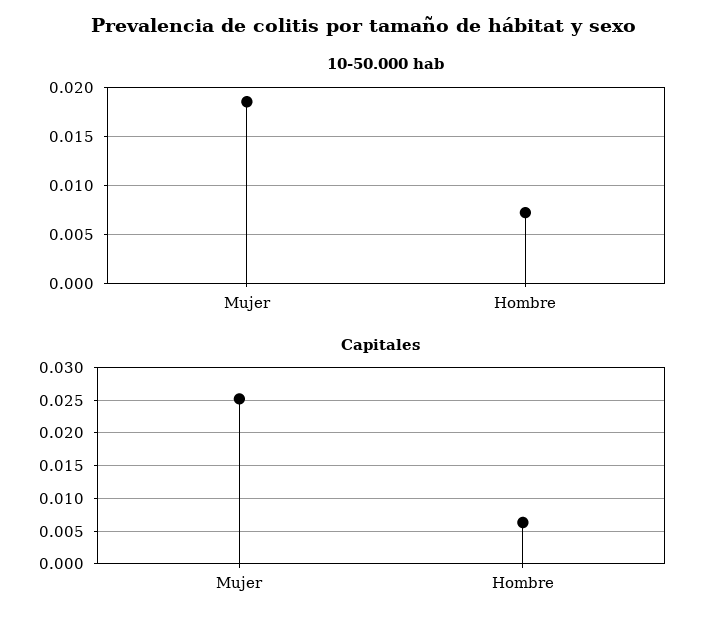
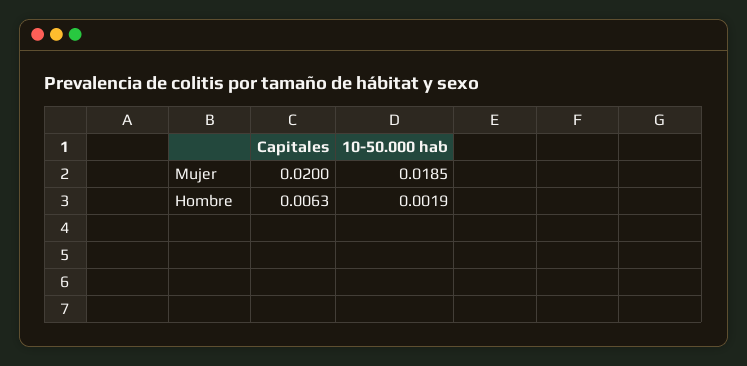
  {
    "10-50.000 hab": {
      "Mujer": 0.0185,
-     "Hombre": 0.007
+     "Hombre": 0.0019
    },
    "Capitales": {
-     "Mujer": 0.025,
+     "Mujer": 0.02,
      "Hombre": 0.0063
    }
  }

